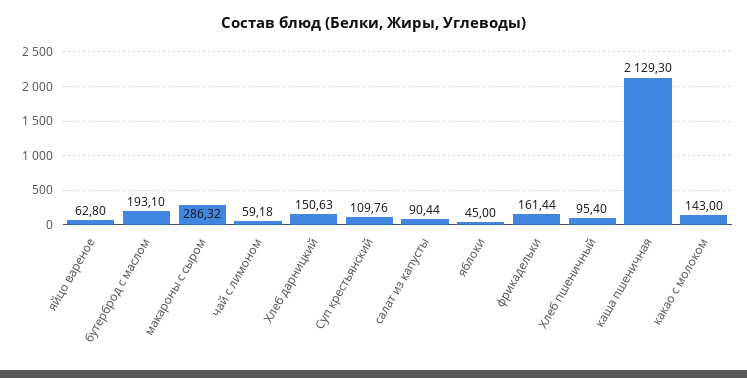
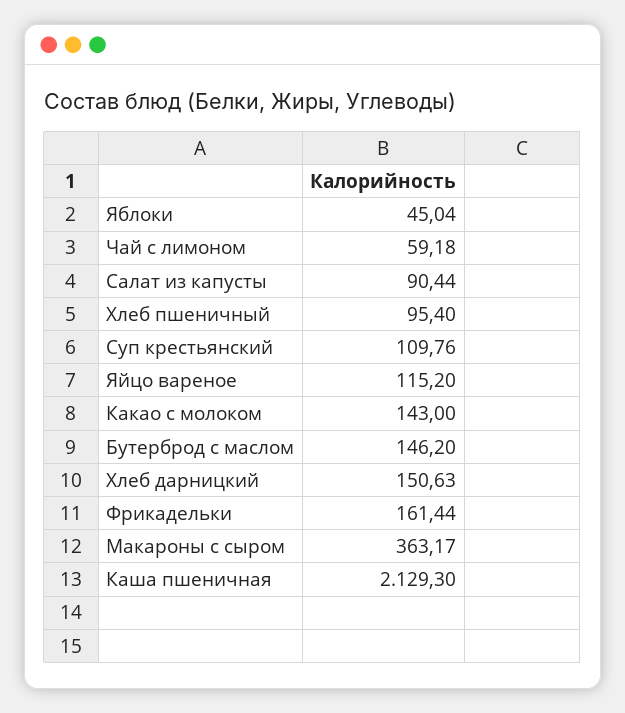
  {
-   "яйцо вареное": 62.8,
+   "яйцо вареное": 115.2,
-   "бутерброд с маслом": 193.1,
+   "бутерброд с маслом": 146.2,
-   "макароны с сыром": 286.32,
+   "макароны с сыром": 363.17,
    "чай с лимоном": 59.18,
    "Хлеб дарницкий": 150.63,
    "Суп крестьянский": 109.76,
    "салат из капусты": 90.44,
-   "яблоки": 45,
+   "яблоки": 45.04,
    "фрикадельки": 161.44,
    "Хлеб пшеничный": 95.4,
    "каша пшеничная": 2129.3,
    "какао с молоком": 143
  }

